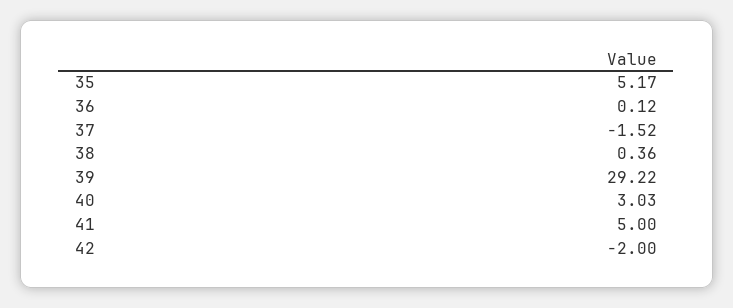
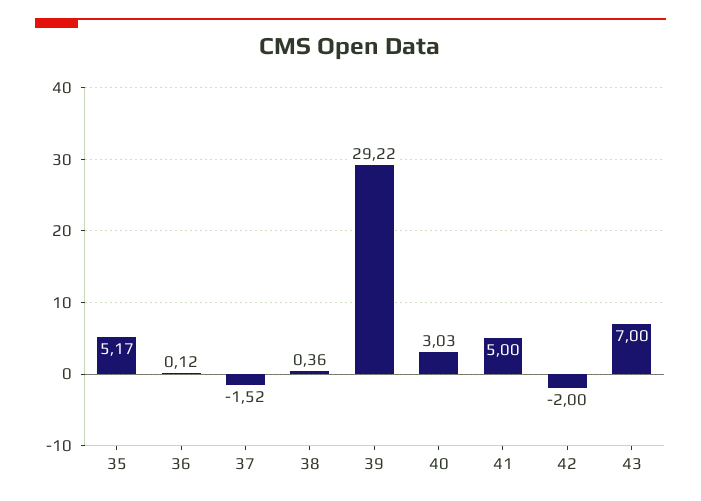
  {
    "35": 5.17,
    "36": 0.12,
    "37": -1.52,
    "38": 0.36,
    "39": 29.22,
    "40": 3.03,
    "41": 5,
-   "42": -2
+   "42": -2,
+   "43": 7
  }

